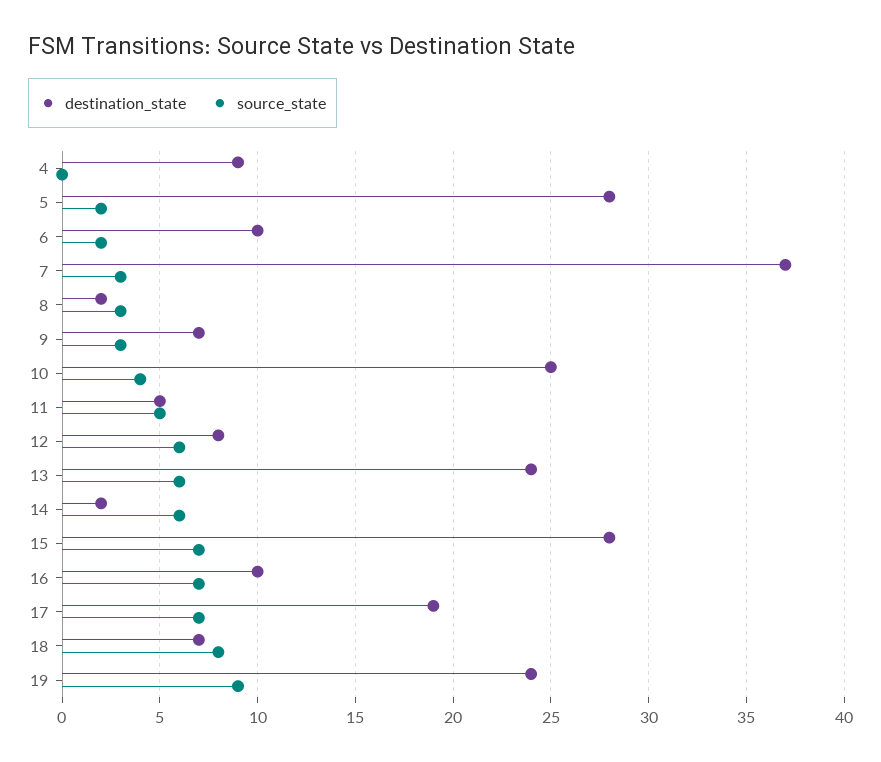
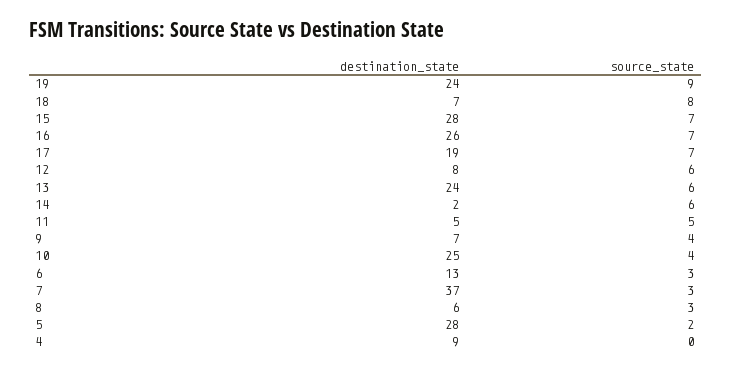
  {
    "destination_state": {
      "4": 9,
      "5": 28,
-     "6": 10,
+     "6": 13,
      "7": 37,
-     "8": 2,
+     "8": 6,
      "9": 7,
      "10": 25,
      "11": 5,
      "12": 8,
      "13": 24,
      "14": 2,
      "15": 28,
-     "16": 10,
+     "16": 26,
      "17": 19,
      "18": 7,
      "19": 24
    },
    "source_state": {
      "4": 0,
      "5": 2,
-     "6": 2,
+     "6": 3,
      "7": 3,
      "8": 3,
-     "9": 3,
+     "9": 4,
      "10": 4,
      "11": 5,
      "12": 6,
      "13": 6,
      "14": 6,
      "15": 7,
      "16": 7,
      "17": 7,
      "18": 8,
      "19": 9
    }
  }

